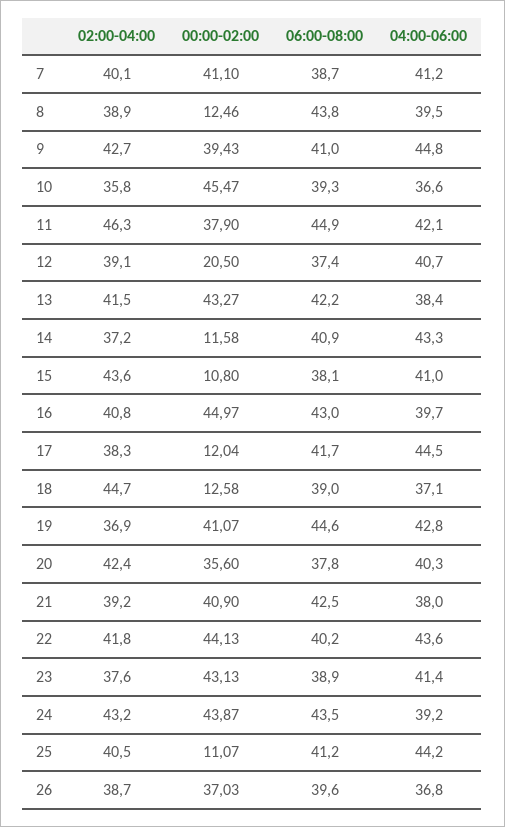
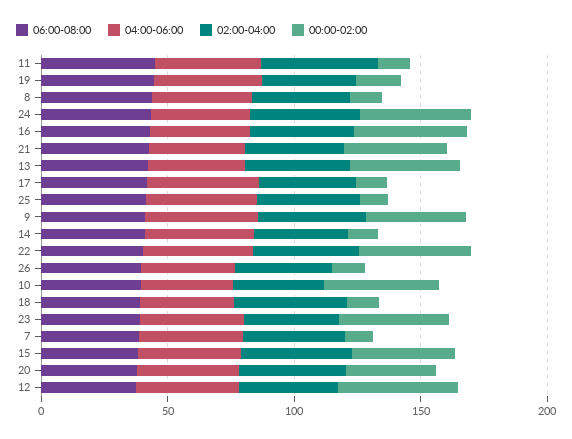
  {
    "02:00-04:00": {
      "7": 40.1,
      "8": 38.9,
      "9": 42.7,
      "10": 35.8,
      "11": 46.3,
      "12": 39.1,
      "13": 41.5,
      "14": 37.2,
      "15": 43.6,
      "16": 40.8,
      "17": 38.3,
      "18": 44.7,
      "19": 36.9,
      "20": 42.4,
      "21": 39.2,
      "22": 41.8,
      "23": 37.6,
      "24": 43.2,
      "25": 40.5,
      "26": 38.7
    },
    "00:00-02:00": {
-     "7": 41.1,
+     "7": 10,
      "8": 12.46,
      "9": 39.43,
      "10": 45.47,
-     "11": 37.9,
+     "11": 10,
-     "12": 20.5,
+     "12": 50,
      "13": 43.27,
      "14": 11.58,
-     "15": 10.8,
+     "15": 40,
      "16": 44.97,
      "17": 12.04,
      "18": 12.58,
-     "19": 41.07,
+     "19": 20,
      "20": 35.6,
      "21": 40.9,
      "22": 44.13,
      "23": 43.13,
      "24": 43.87,
      "25": 11.07,
-     "26": 37.03
+     "26": 10
    },
    "06:00-08:00": {
      "7": 38.7,
      "8": 43.8,
      "9": 41,
      "10": 39.3,
      "11": 44.9,
      "12": 37.4,
      "13": 42.2,
      "14": 40.9,
      "15": 38.1,
      "16": 43,
      "17": 41.7,
      "18": 39,
      "19": 44.6,
      "20": 37.8,
      "21": 42.5,
      "22": 40.2,
      "23": 38.9,
      "24": 43.5,
      "25": 41.2,
      "26": 39.6
    },
    "04:00-06:00": {
      "7": 41.2,
      "8": 39.5,
      "9": 44.8,
      "10": 36.6,
      "11": 42.1,
      "12": 40.7,
      "13": 38.4,
      "14": 43.3,
      "15": 41,
      "16": 39.7,
      "17": 44.5,
      "18": 37.1,
      "19": 42.8,
      "20": 40.3,
      "21": 38,
      "22": 43.6,
      "23": 41.4,
      "24": 39.2,
      "25": 44.2,
      "26": 36.8
    }
  }

